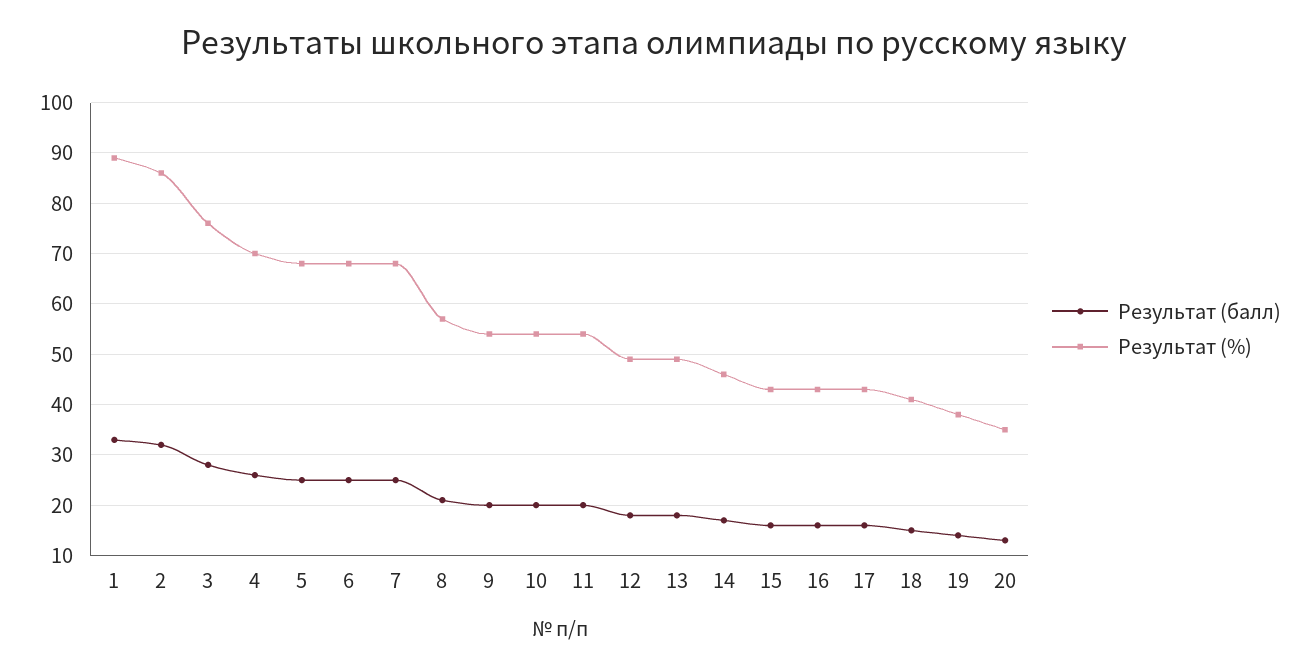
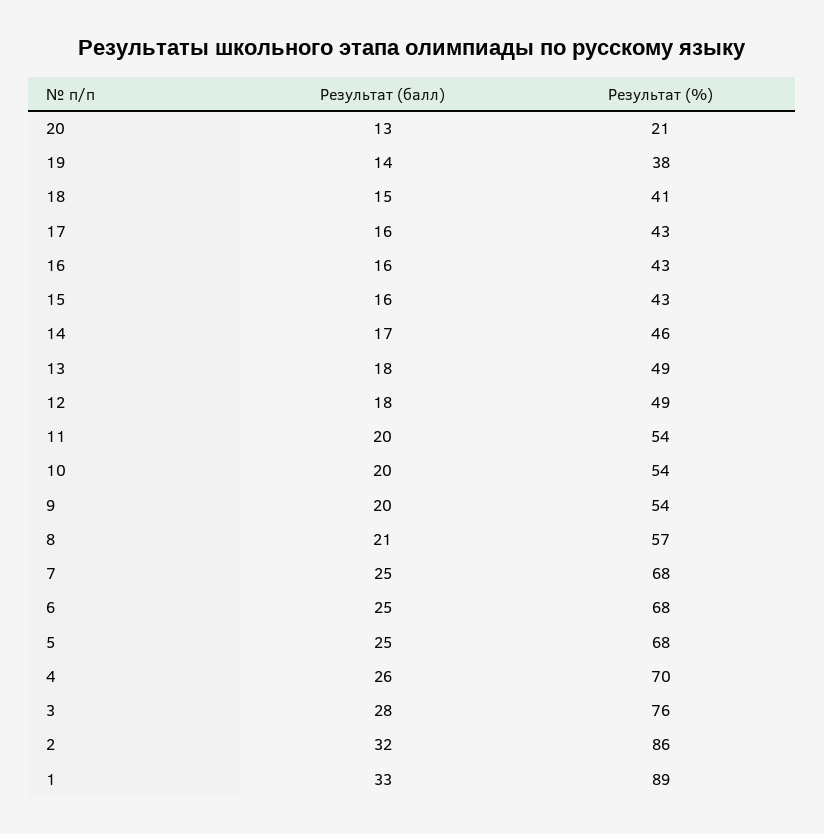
  {
    "Результат (балл)": {
      "1": 33,
      "2": 32,
      "3": 28,
      "4": 26,
      "5": 25,
      "6": 25,
      "7": 25,
      "8": 21,
      "9": 20,
      "10": 20,
      "11": 20,
      "12": 18,
      "13": 18,
      "14": 17,
      "15": 16,
      "16": 16,
      "17": 16,
      "18": 15,
      "19": 14,
      "20": 13
    },
    "Результат (%)": {
      "1": 89,
      "2": 86,
      "3": 76,
      "4": 70,
      "5": 68,
      "6": 68,
      "7": 68,
      "8": 57,
      "9": 54,
      "10": 54,
      "11": 54,
      "12": 49,
      "13": 49,
      "14": 46,
      "15": 43,
      "16": 43,
      "17": 43,
      "18": 41,
      "19": 38,
-     "20": 35
+     "20": 21
    }
  }

